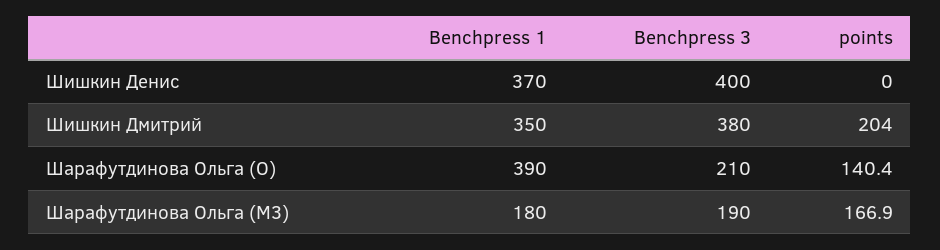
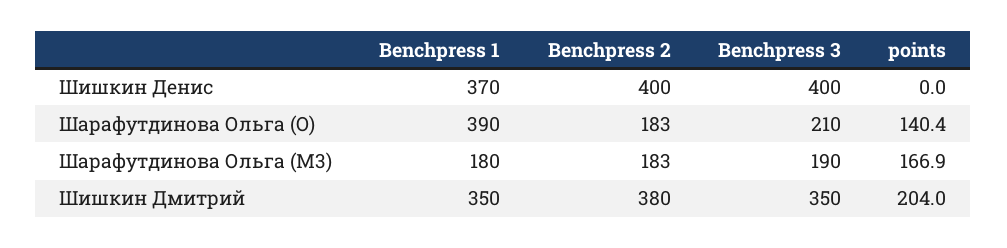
  {
    "Benchpress 1": {
      "Шишкин Денис": 370,
      "Шишкин Дмитрий": 350,
      "Шарафутдинова Ольга (O)": 390,
      "Шарафутдинова Ольга (M3)": 180
    },
    "Benchpress 3": {
      "Шишкин Денис": 400,
-     "Шишкин Дмитрий": 380,
+     "Шишкин Дмитрий": 350,
      "Шарафутдинова Ольга (O)": 210,
      "Шарафутдинова Ольга (M3)": 190
    },
    "points": {
      "Шишкин Денис": 0,
      "Шишкин Дмитрий": 204,
      "Шарафутдинова Ольга (O)": 140.4,
      "Шарафутдинова Ольга (M3)": 166.9
-   }
+   },
+   "Benchpress 2": {
+     "Шишкин Денис": 400,
+     "Шарафутдинова Ольга (O)": 183,
+     "Шарафутдинова Ольга (M3)": 183,
+     "Шишкин Дмитрий": 380
+   }
  }

